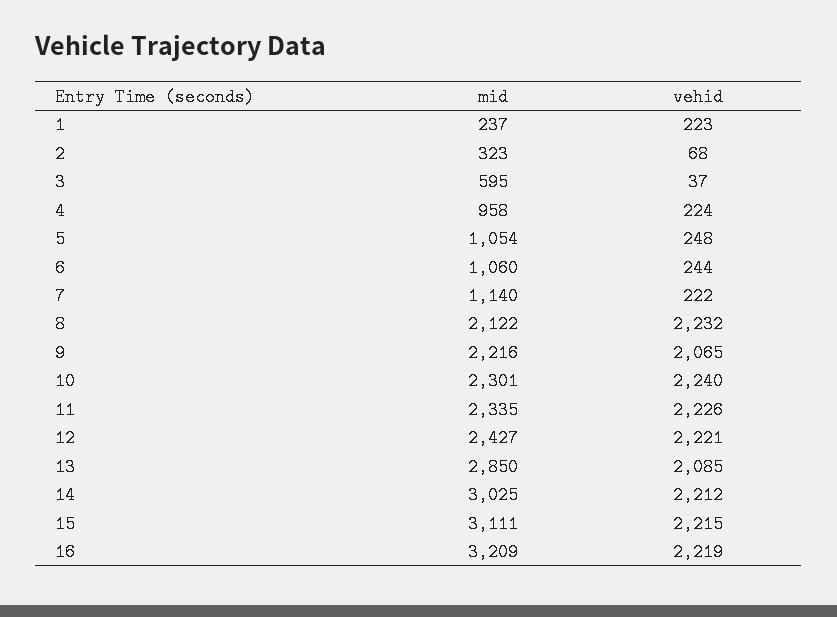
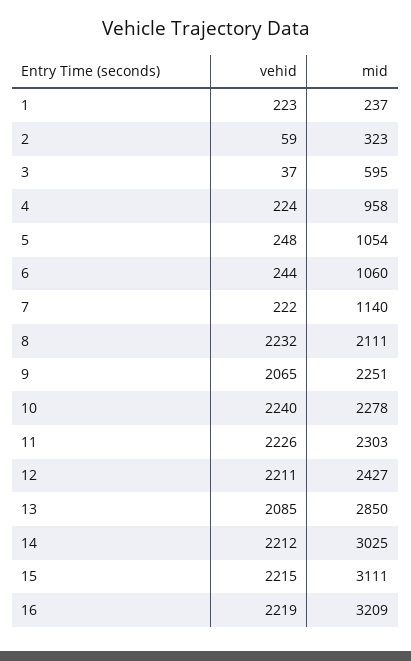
  {
    "mid": {
      "1": 237,
      "2": 323,
      "3": 595,
      "4": 958,
      "5": 1054,
      "6": 1060,
      "7": 1140,
-     "8": 2122,
+     "8": 2111,
-     "9": 2216,
+     "9": 2251,
-     "10": 2301,
+     "10": 2278,
-     "11": 2335,
+     "11": 2303,
      "12": 2427,
      "13": 2850,
      "14": 3025,
      "15": 3111,
      "16": 3209
    },
    "vehid": {
      "1": 223,
-     "2": 68,
+     "2": 59,
      "3": 37,
      "4": 224,
      "5": 248,
      "6": 244,
      "7": 222,
      "8": 2232,
      "9": 2065,
      "10": 2240,
      "11": 2226,
-     "12": 2221,
+     "12": 2211,
      "13": 2085,
      "14": 2212,
      "15": 2215,
      "16": 2219
    }
  }

